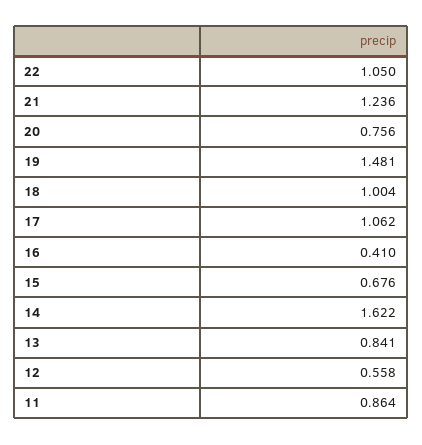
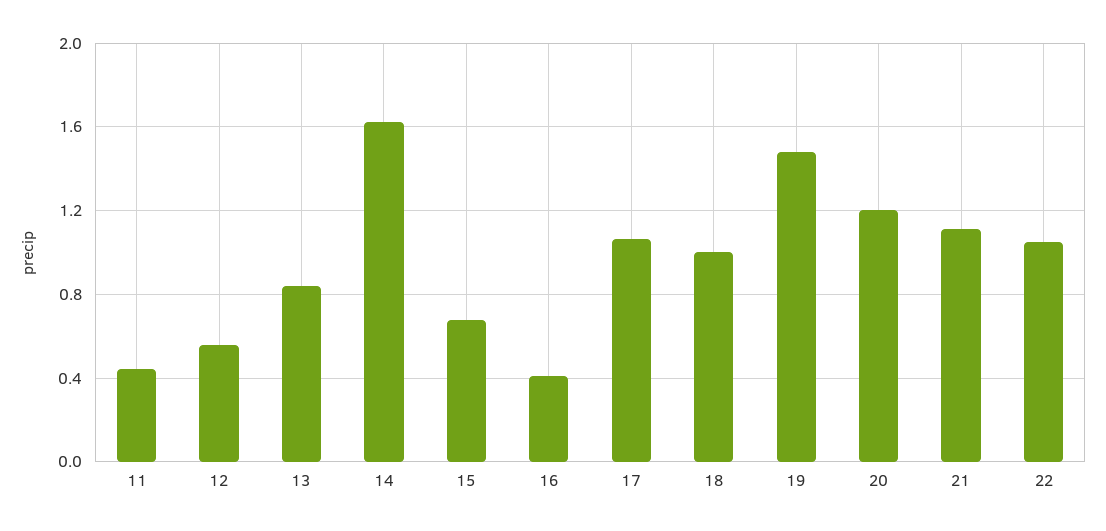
  {
    "22": 1.05,
-   "21": 1.236,
+   "21": 1.1,
-   "20": 0.756,
+   "20": 1.2,
    "19": 1.481,
    "18": 1.004,
    "17": 1.062,
    "16": 0.41,
    "15": 0.676,
    "14": 1.622,
    "13": 0.841,
    "12": 0.558,
-   "11": 0.864
+   "11": 0.45
  }

